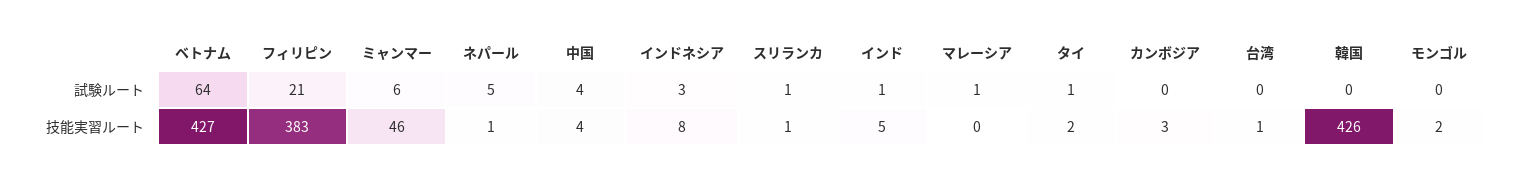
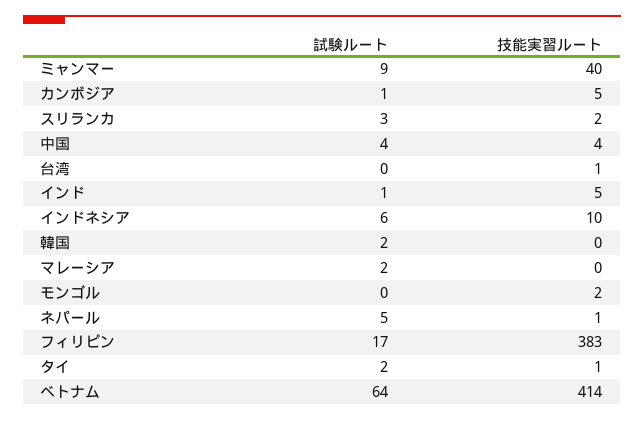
  {
    "ベトナム": {
      "試験ルート": 64,
-     "技能実習ルート": 427
+     "技能実習ルート": 414
    },
    "フィリピン": {
-     "試験ルート": 21,
+     "試験ルート": 17,
      "技能実習ルート": 383
    },
    "ミャンマー": {
-     "試験ルート": 6,
+     "試験ルート": 9,
-     "技能実習ルート": 46
+     "技能実習ルート": 40
    },
    "ネパール": {
      "試験ルート": 5,
      "技能実習ルート": 1
    },
    "中国": {
      "試験ルート": 4,
      "技能実習ルート": 4
    },
    "インドネシア": {
-     "試験ルート": 3,
+     "試験ルート": 6,
-     "技能実習ルート": 8
+     "技能実習ルート": 10
    },
    "スリランカ": {
-     "試験ルート": 1,
+     "試験ルート": 3,
-     "技能実習ルート": 1
+     "技能実習ルート": 2
    },
    "インド": {
      "試験ルート": 1,
      "技能実習ルート": 5
    },
    "マレーシア": {
-     "試験ルート": 1,
+     "試験ルート": 2,
      "技能実習ルート": 0
    },
    "タイ": {
-     "試験ルート": 1,
+     "試験ルート": 2,
-     "技能実習ルート": 2
+     "技能実習ルート": 1
    },
    "カンボジア": {
-     "試験ルート": 0,
+     "試験ルート": 1,
-     "技能実習ルート": 3
+     "技能実習ルート": 5
    },
    "台湾": {
      "試験ルート": 0,
      "技能実習ルート": 1
    },
    "韓国": {
-     "試験ルート": 0,
+     "試験ルート": 2,
-     "技能実習ルート": 426
+     "技能実習ルート": 0
    },
    "モンゴル": {
      "試験ルート": 0,
      "技能実習ルート": 2
    }
  }

